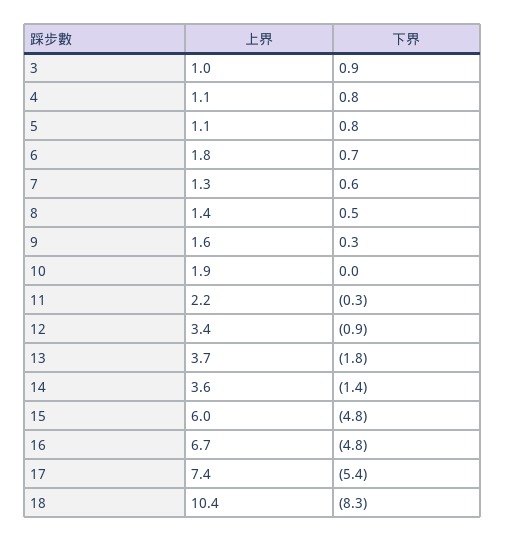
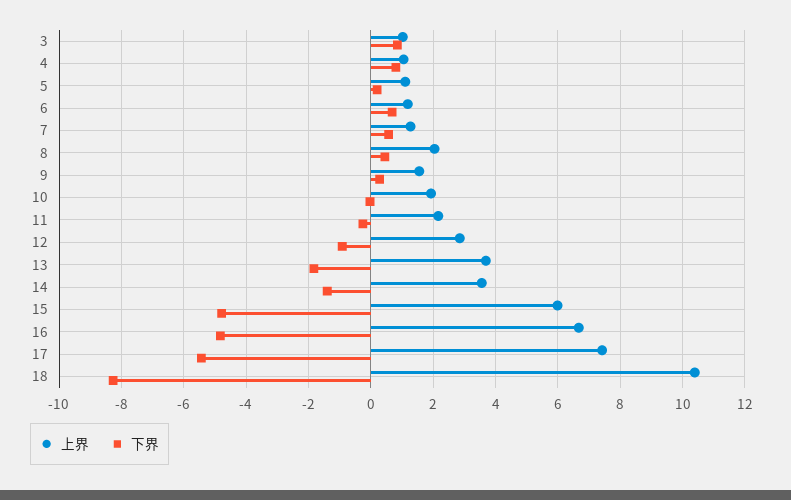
  {
    "上界": {
      "3": 1,
      "4": 1.1,
      "5": 1.1,
-     "6": 1.8,
+     "6": 1.2,
      "7": 1.3,
-     "8": 1.4,
+     "8": 2,
      "9": 1.6,
      "10": 1.9,
      "11": 2.2,
-     "12": 3.4,
+     "12": 2.8,
      "13": 3.7,
      "14": 3.6,
      "15": 6,
      "16": 6.7,
      "17": 7.4,
      "18": 10.4
    },
    "下界": {
      "3": 0.9,
      "4": 0.8,
-     "5": 0.8,
+     "5": 0.2,
      "6": 0.7,
      "7": 0.6,
      "8": 0.5,
      "9": 0.3,
      "10": 0,
      "11": -0.3,
      "12": -0.9,
      "13": -1.8,
      "14": -1.4,
      "15": -4.8,
      "16": -4.8,
      "17": -5.4,
      "18": -8.3
    }
  }

